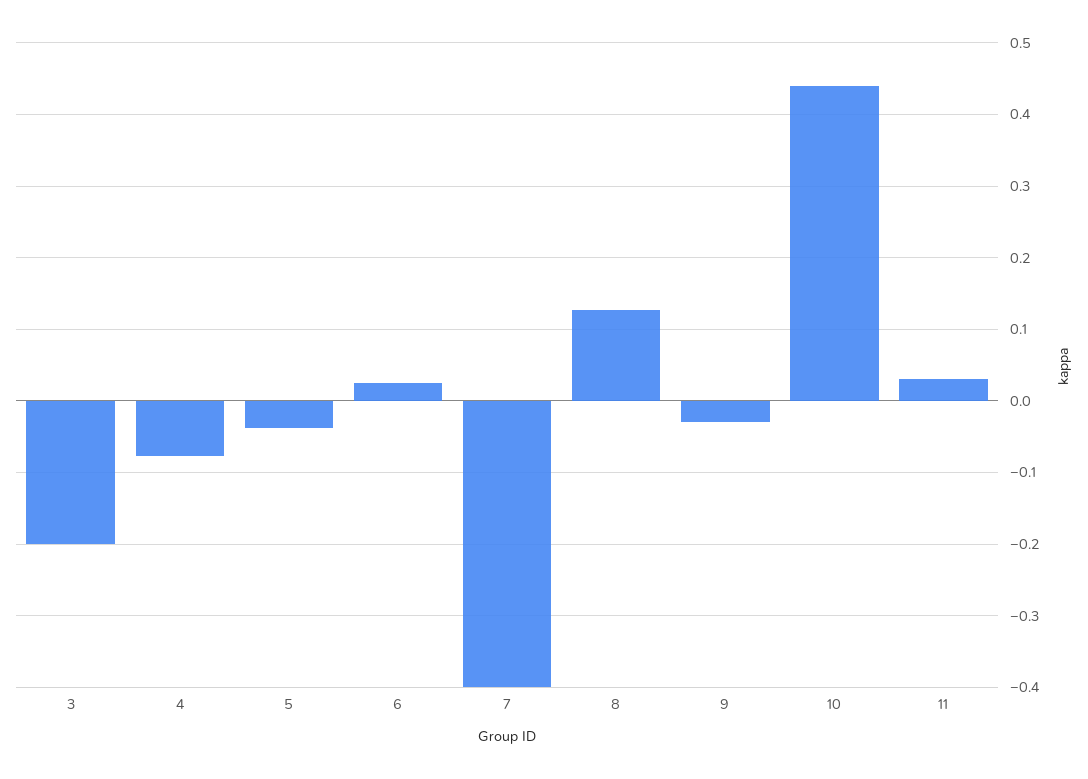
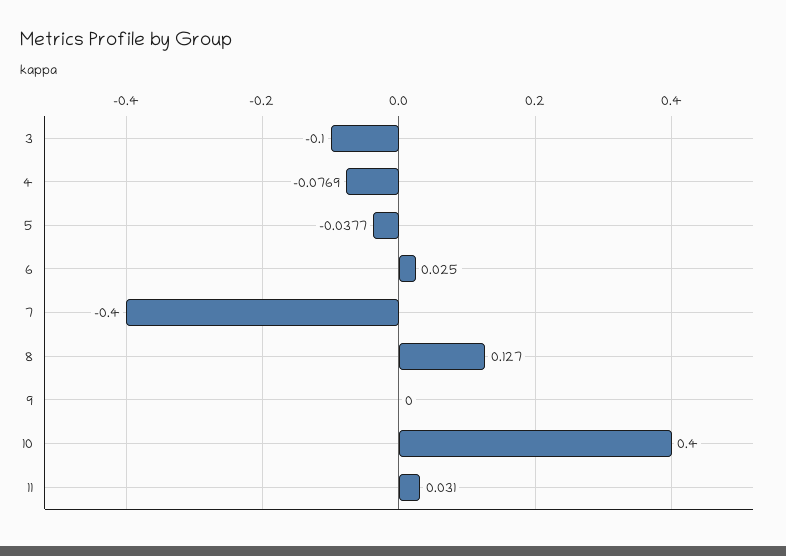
  {
-   "3": -0.2,
+   "3": -0.1,
    "4": -0.0769,
    "5": -0.0377,
    "6": 0.025,
    "7": -0.4,
    "8": 0.127,
-   "9": -0.03,
+   "9": 0,
-   "10": 0.44,
+   "10": 0.4,
    "11": 0.031
  }

